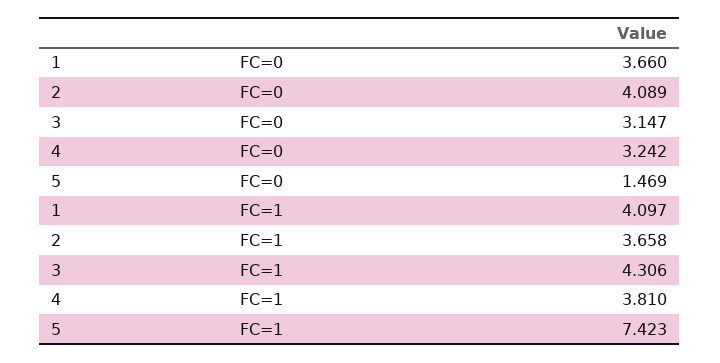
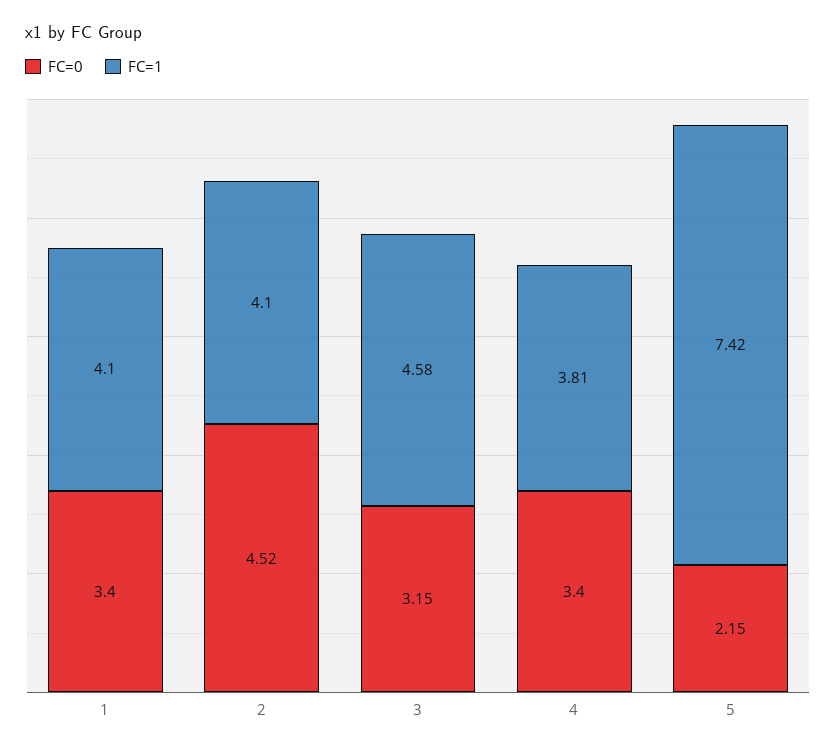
  {
    "FC=0": {
-     "1": 3.66,
+     "1": 3.4,
-     "2": 4.089,
+     "2": 4.52,
      "3": 3.147,
-     "4": 3.242,
+     "4": 3.4,
-     "5": 1.469
+     "5": 2.15
    },
    "FC=1": {
      "1": 4.097,
-     "2": 3.658,
+     "2": 4.1,
-     "3": 4.306,
+     "3": 4.58,
      "4": 3.81,
      "5": 7.423
    }
  }

